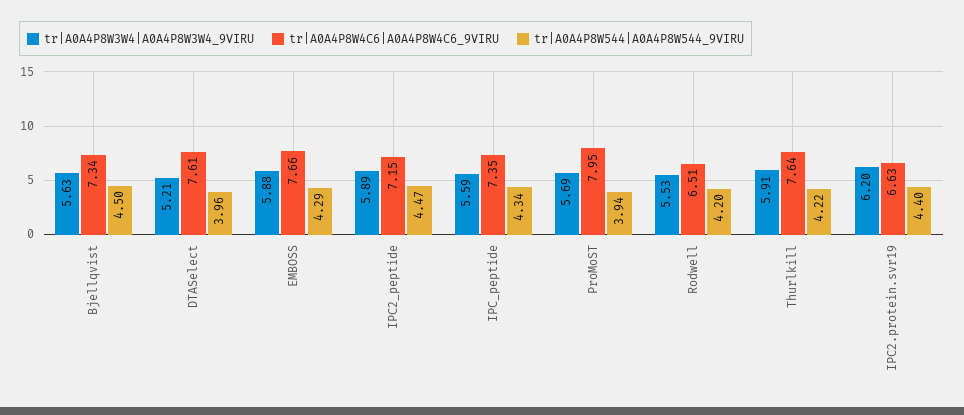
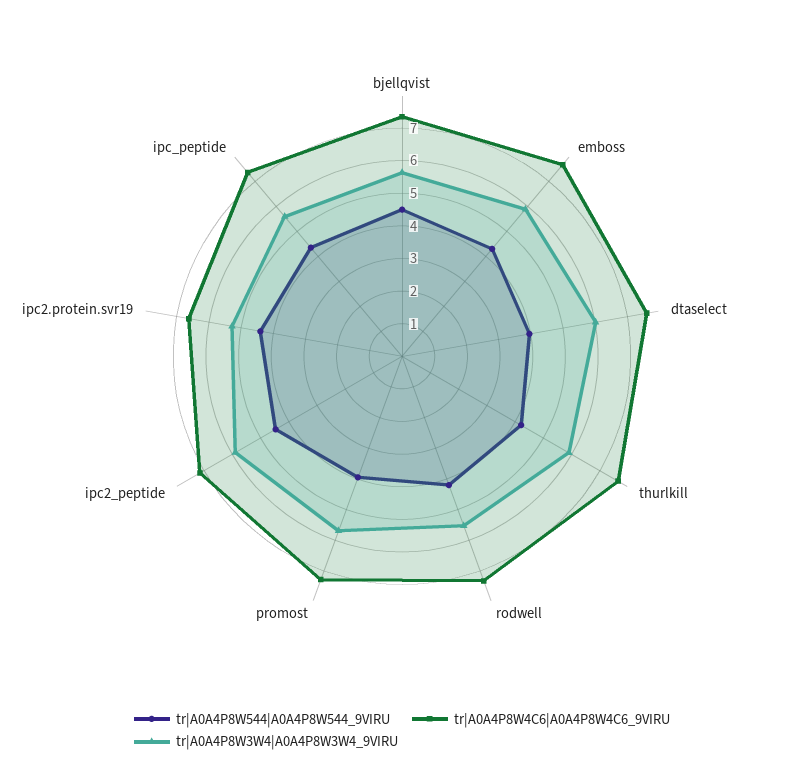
  {
    "tr|A0A4P8W3W4|A0A4P8W3W4_9VIRU": {
      "Bjellqvist": 5.63,
-     "DTASelect": 5.21,
+     "DTASelect": 6,
      "EMBOSS": 5.88,
      "IPC2_peptide": 5.89,
      "IPC_peptide": 5.59,
      "ProMoST": 5.69,
      "Rodwell": 5.53,
      "Thurlkill": 5.91,
-     "IPC2.protein.svr19": 6.2
+     "IPC2.protein.svr19": 5.25
    },
    "tr|A0A4P8W4C6|A0A4P8W4C6_9VIRU": {
      "Bjellqvist": 7.34,
      "DTASelect": 7.61,
      "EMBOSS": 7.66,
      "IPC2_peptide": 7.15,
      "IPC_peptide": 7.35,
-     "ProMoST": 7.95,
+     "ProMoST": 7.25,
-     "Rodwell": 6.51,
+     "Rodwell": 7.25,
      "Thurlkill": 7.64,
      "IPC2.protein.svr19": 6.63
    },
    "tr|A0A4P8W544|A0A4P8W544_9VIRU": {
      "Bjellqvist": 4.5,
      "DTASelect": 3.96,
      "EMBOSS": 4.29,
      "IPC2_peptide": 4.47,
      "IPC_peptide": 4.34,
      "ProMoST": 3.94,
      "Rodwell": 4.2,
      "Thurlkill": 4.22,
      "IPC2.protein.svr19": 4.4
    }
  }

